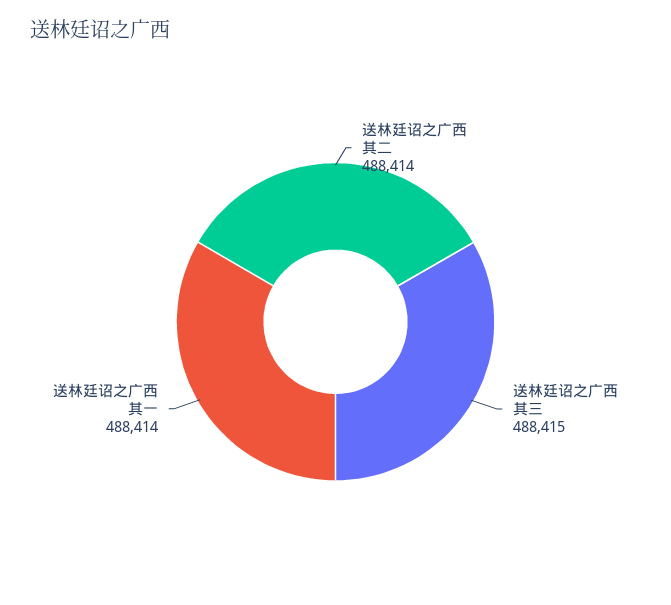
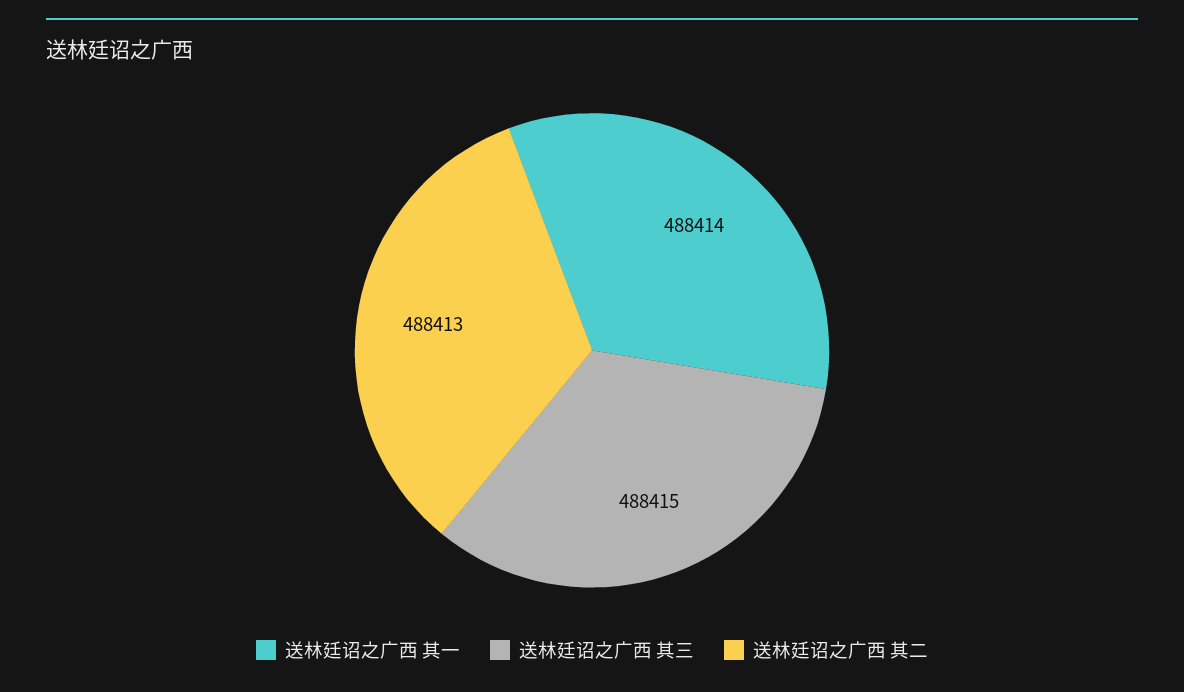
  {
-   "送林廷诏之广西 其二": 488414,
+   "送林廷诏之广西 其二": 488413,
    "送林廷诏之广西 其三": 488415,
    "送林廷诏之广西 其一": 488414
  }

